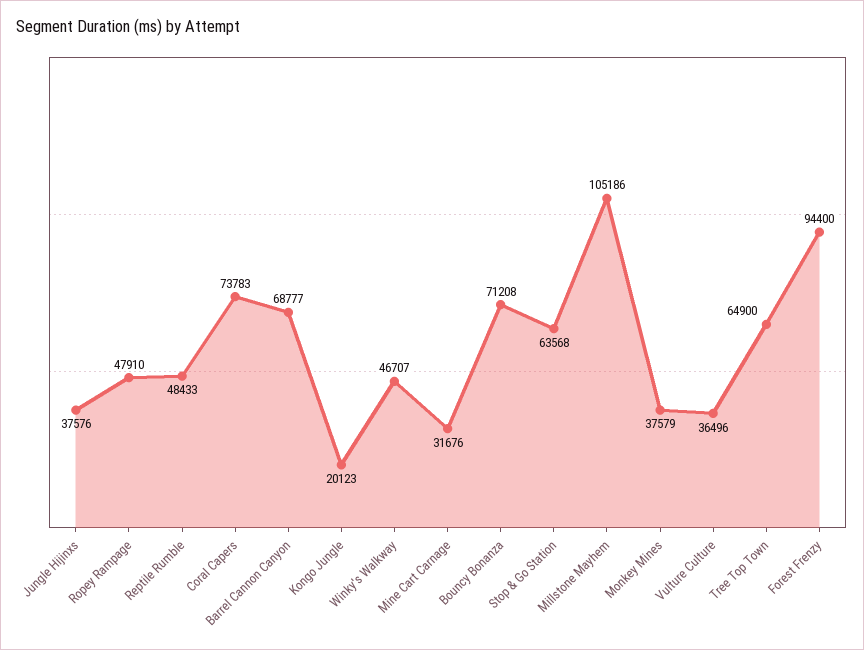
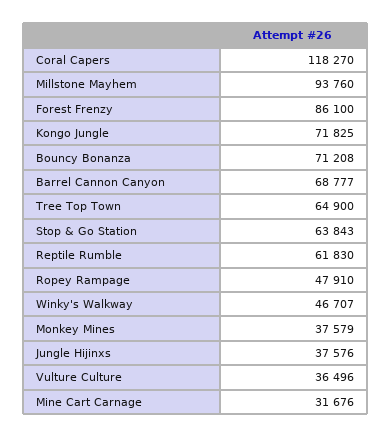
  {
    "Jungle Hijinxs": 37576,
    "Ropey Rampage": 47910,
-   "Reptile Rumble": 48433,
+   "Reptile Rumble": 61830,
-   "Coral Capers": 73783,
+   "Coral Capers": 118270,
    "Barrel Cannon Canyon": 68777,
-   "Kongo Jungle": 20123,
+   "Kongo Jungle": 71825,
    "Winky's Walkway": 46707,
    "Mine Cart Carnage": 31676,
    "Bouncy Bonanza": 71208,
-   "Stop & Go Station": 63568,
+   "Stop & Go Station": 63843,
-   "Millstone Mayhem": 105186,
+   "Millstone Mayhem": 93760,
    "Monkey Mines": 37579,
    "Vulture Culture": 36496,
    "Tree Top Town": 64900,
-   "Forest Frenzy": 94400
+   "Forest Frenzy": 86100
  }

